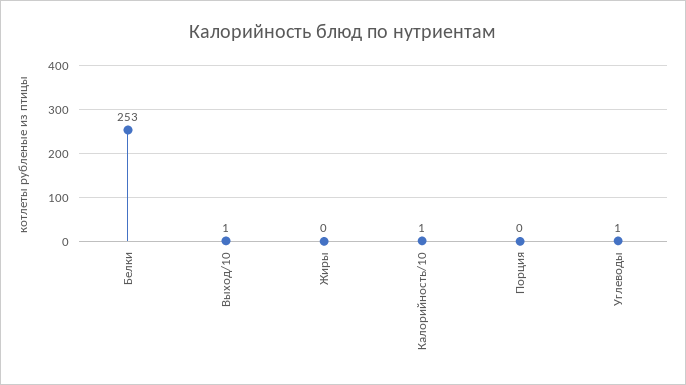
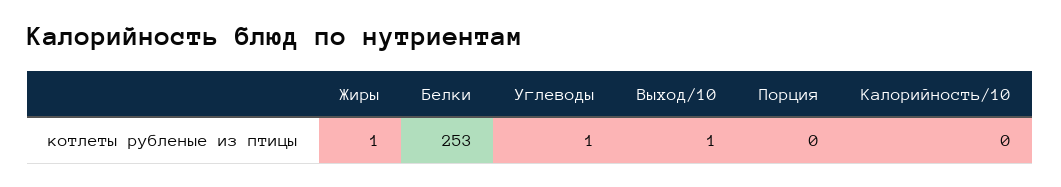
  {
    "Белки": 253,
    "Выход/10": 1,
-   "Жиры": 0,
+   "Жиры": 1,
-   "Калорийность/10": 1,
+   "Калорийность/10": 0,
    "Порция": 0,
    "Углеводы": 1
  }

